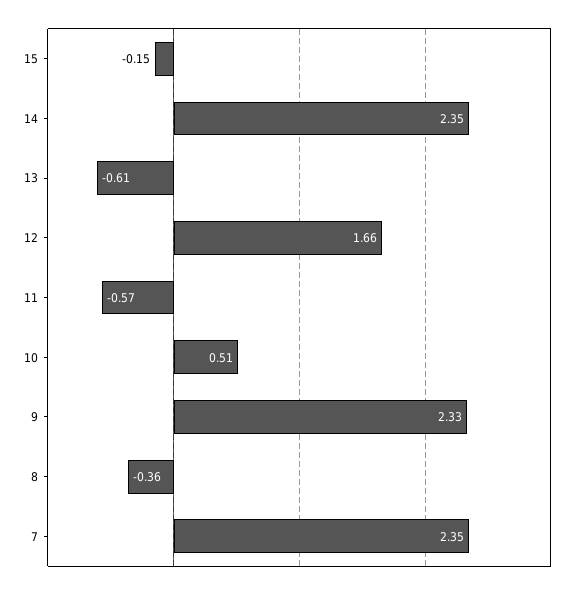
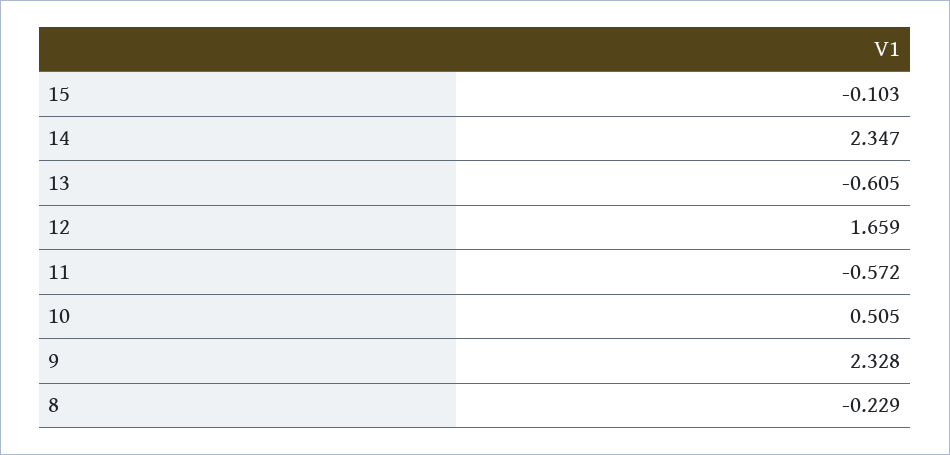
  {
-   "15": -0.15,
+   "15": -0.103,
    "14": 2.347,
    "13": -0.605,
    "12": 1.659,
    "11": -0.572,
    "10": 0.505,
    "9": 2.328,
-   "8": -0.36,
+   "8": -0.229
-   "7": 2.35
  }

